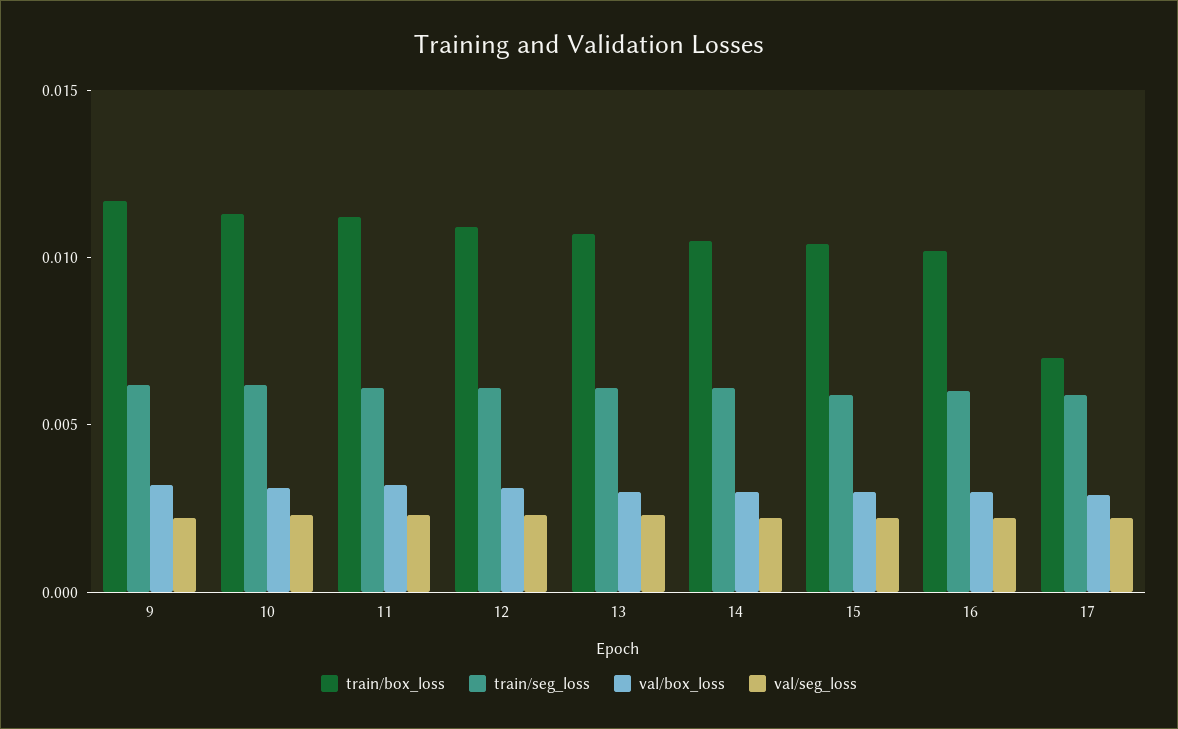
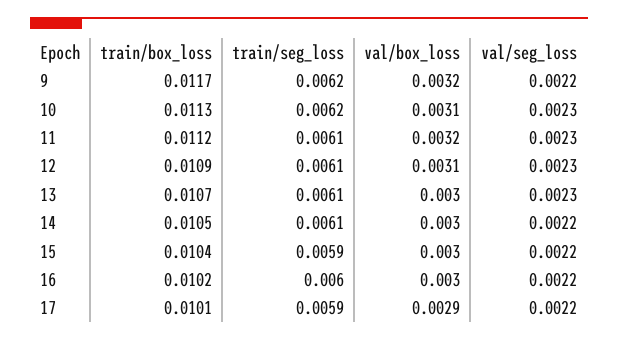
  {
    "train/box_loss": {
      "9": 0.0117,
      "10": 0.0113,
      "11": 0.0112,
      "12": 0.0109,
      "13": 0.0107,
      "14": 0.0105,
      "15": 0.0104,
      "16": 0.0102,
-     "17": 0.007
+     "17": 0.0101
    },
    "train/seg_loss": {
      "9": 0.0062,
      "10": 0.0062,
      "11": 0.0061,
      "12": 0.0061,
      "13": 0.0061,
      "14": 0.0061,
      "15": 0.0059,
      "16": 0.006,
      "17": 0.0059
    },
    "val/box_loss": {
      "9": 0.0032,
      "10": 0.0031,
      "11": 0.0032,
      "12": 0.0031,
      "13": 0.003,
      "14": 0.003,
      "15": 0.003,
      "16": 0.003,
      "17": 0.0029
    },
    "val/seg_loss": {
      "9": 0.0022,
      "10": 0.0023,
      "11": 0.0023,
      "12": 0.0023,
      "13": 0.0023,
      "14": 0.0022,
      "15": 0.0022,
      "16": 0.0022,
      "17": 0.0022
    }
  }

